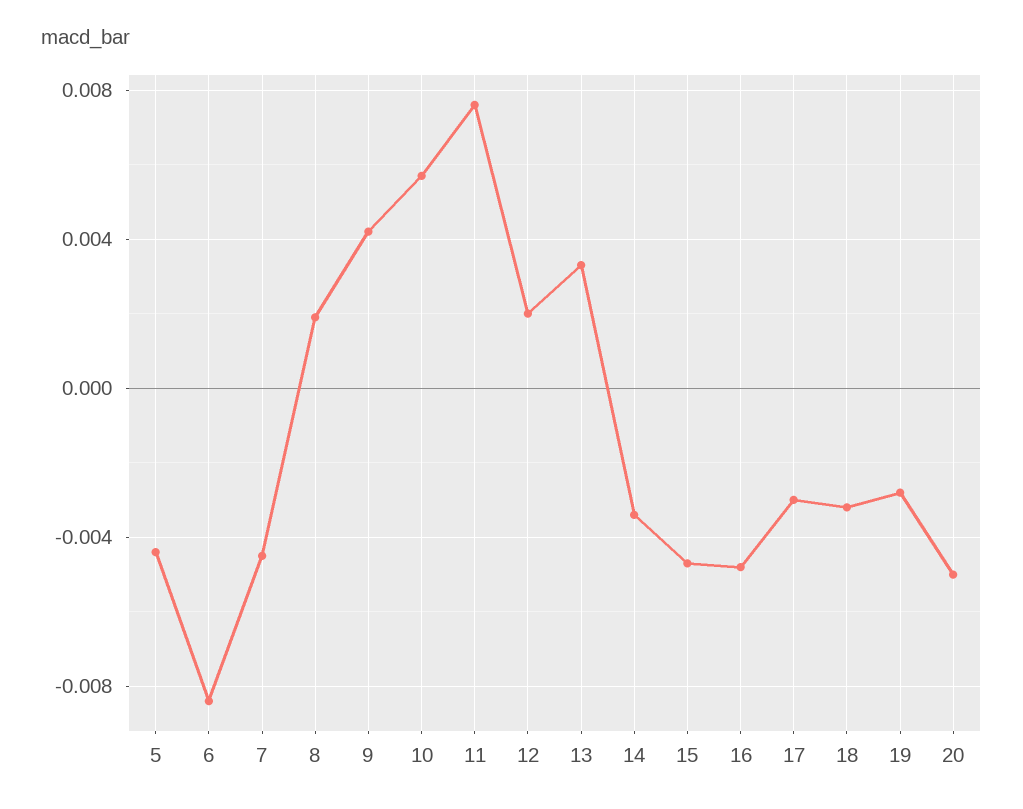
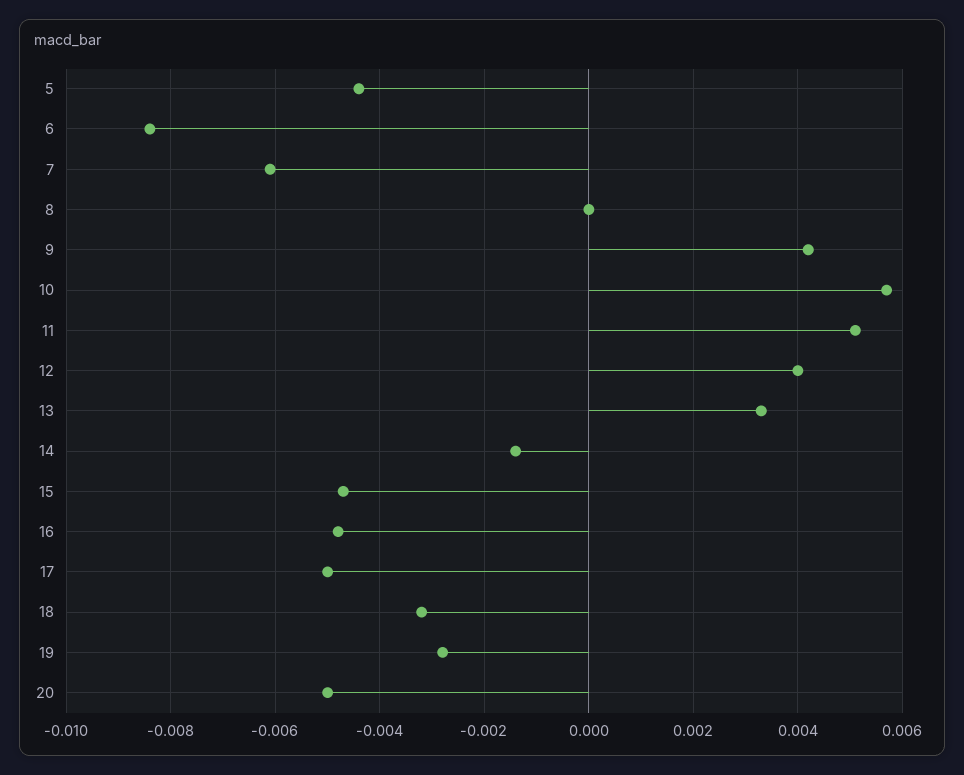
  {
    "5": -0.0045,
    "6": -0.0085,
-   "7": -0.0045,
+   "7": -0.006,
-   "8": 0.002,
+   "8": 0,
    "9": 0.004,
    "10": 0.0055,
-   "11": 0.0075,
+   "11": 0.005,
-   "12": 0.002,
+   "12": 0.004,
    "13": 0.0035,
-   "14": -0.0035,
+   "14": -0.0015,
    "15": -0.0045,
    "16": -0.005,
-   "17": -0.003,
+   "17": -0.005,
    "18": -0.003,
    "19": -0.003,
    "20": -0.005
  }

